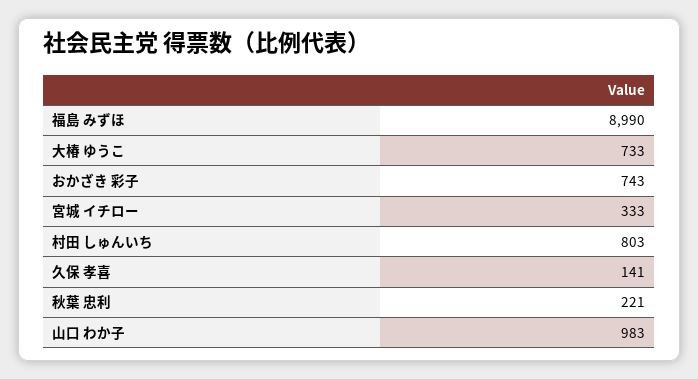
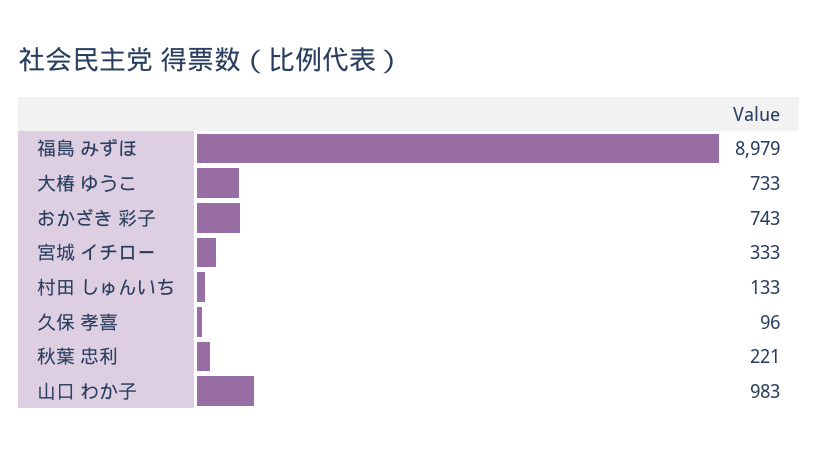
  {
-   "福島 みずほ": 8990,
+   "福島 みずほ": 8979,
    "大椿 ゆうこ": 733,
    "おかざき 彩子": 743,
    "宮城 イチロー": 333,
-   "村田 しゅんいち": 803,
+   "村田 しゅんいち": 133,
-   "久保 孝喜": 141,
+   "久保 孝喜": 96,
    "秋葉 忠利": 221,
    "山口 わか子": 983
  }

